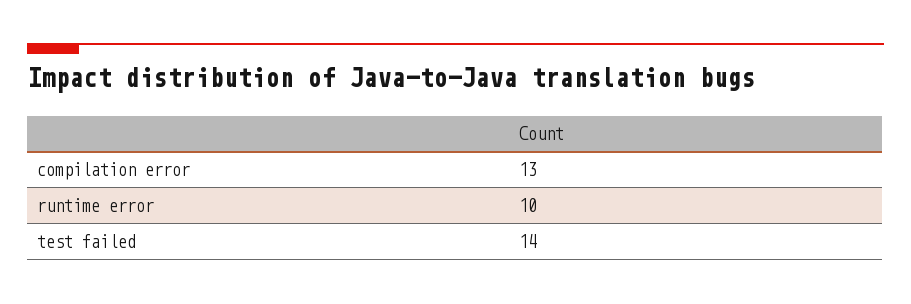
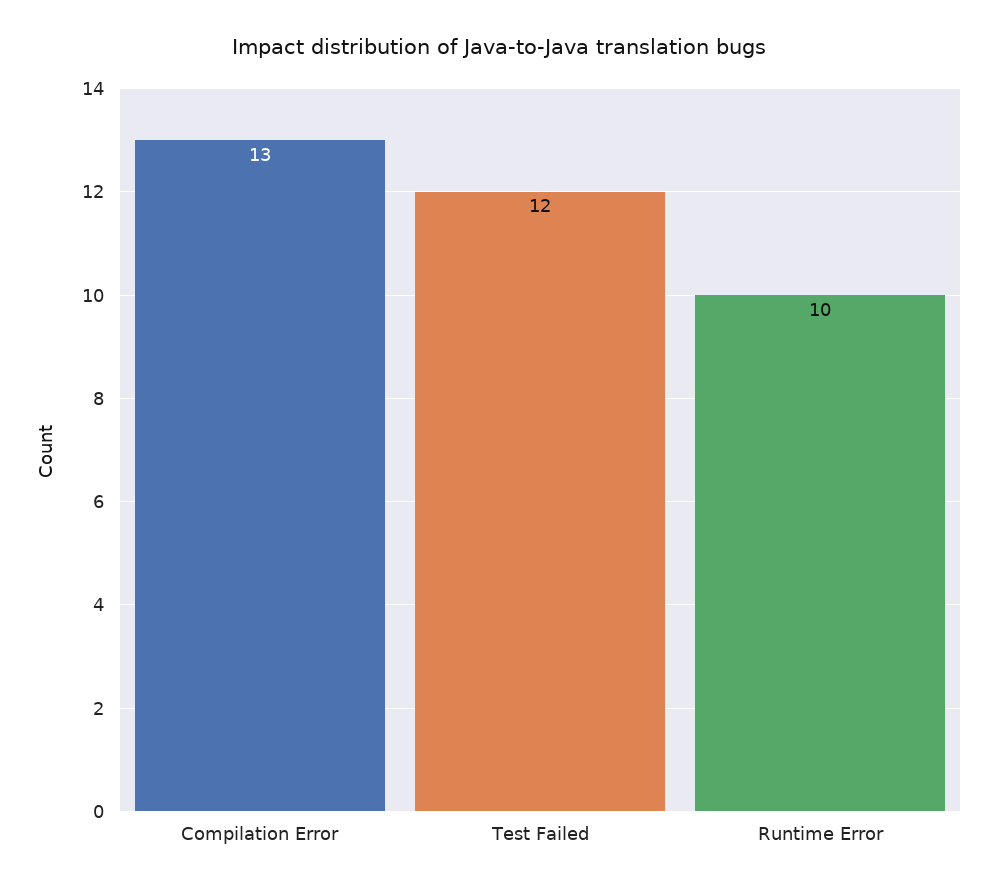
  {
    "compilation error": 13,
    "runtime error": 10,
-   "test failed": 14
+   "test failed": 12
  }

